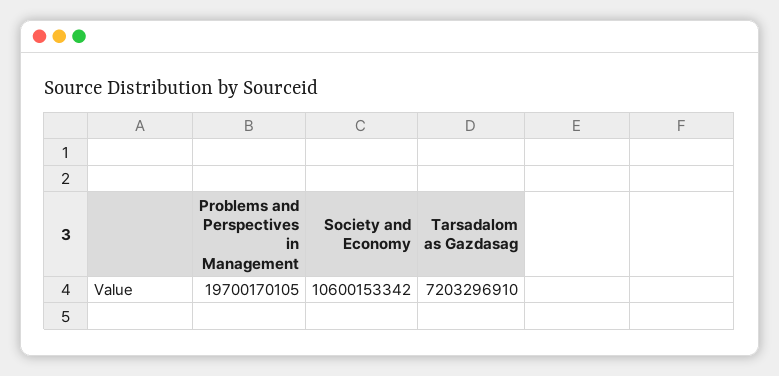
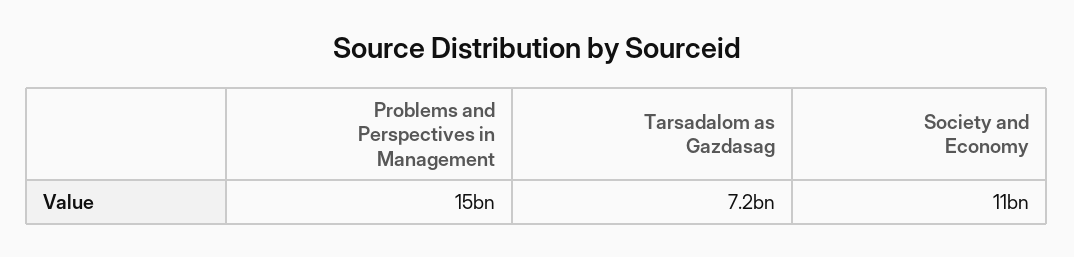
  {
-   "Problems and Perspectives in Management": 19700170105,
+   "Problems and Perspectives in Management": 15000000000,
    "Society and Economy": 10600153342,
    "Tarsadalom as Gazdasag": 7203296910
  }

